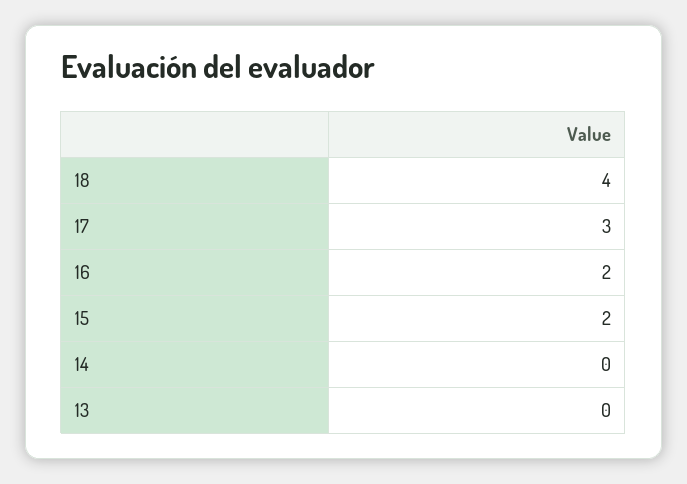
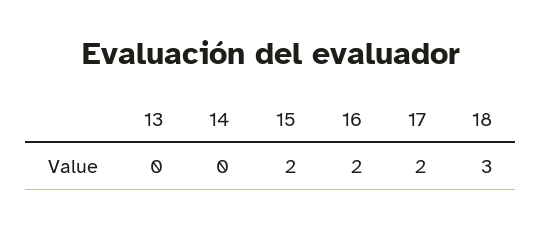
  {
-   "18": 4,
+   "18": 3,
-   "17": 3,
+   "17": 2,
    "16": 2,
    "15": 2,
    "14": 0,
    "13": 0
  }

